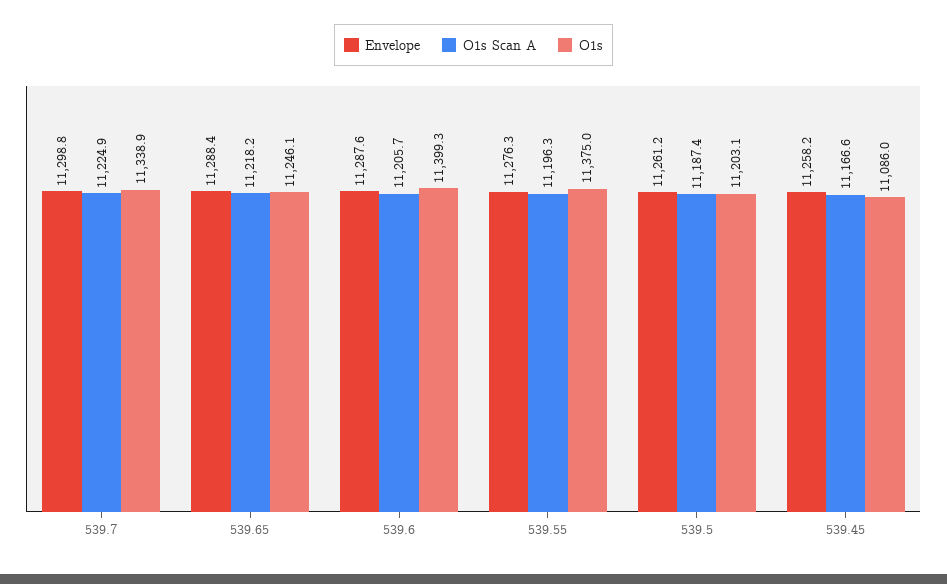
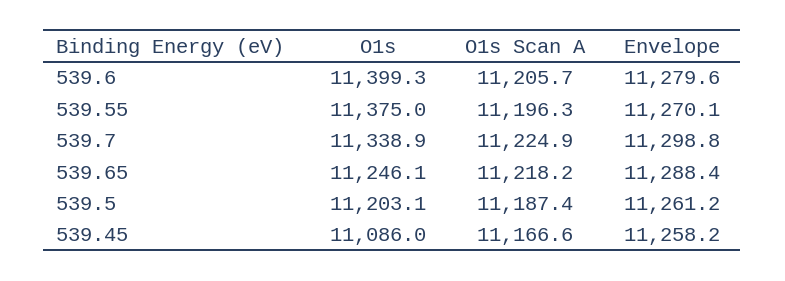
  {
    "Envelope": {
      "539.7": 11298.8,
      "539.65": 11288.4,
-     "539.6": 11287.6,
+     "539.6": 11279.6,
-     "539.55": 11276.3,
+     "539.55": 11270.1,
      "539.5": 11261.2,
      "539.45": 11258.2
    },
    "O1s Scan A": {
      "539.7": 11224.9,
      "539.65": 11218.2,
      "539.6": 11205.7,
      "539.55": 11196.3,
      "539.5": 11187.4,
      "539.45": 11166.6
    },
    "O1s": {
      "539.7": 11338.9,
      "539.65": 11246.1,
      "539.6": 11399.3,
      "539.55": 11375,
      "539.5": 11203.1,
      "539.45": 11086
    }
  }

